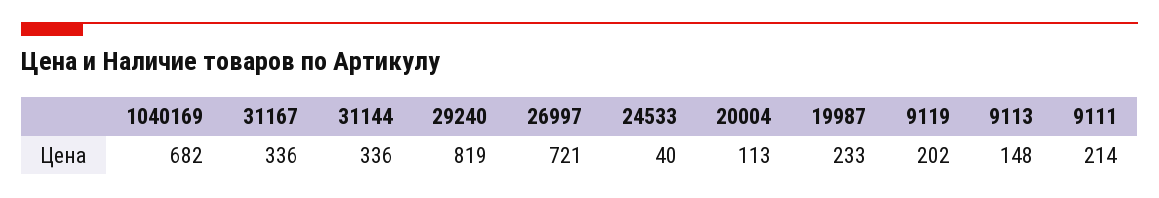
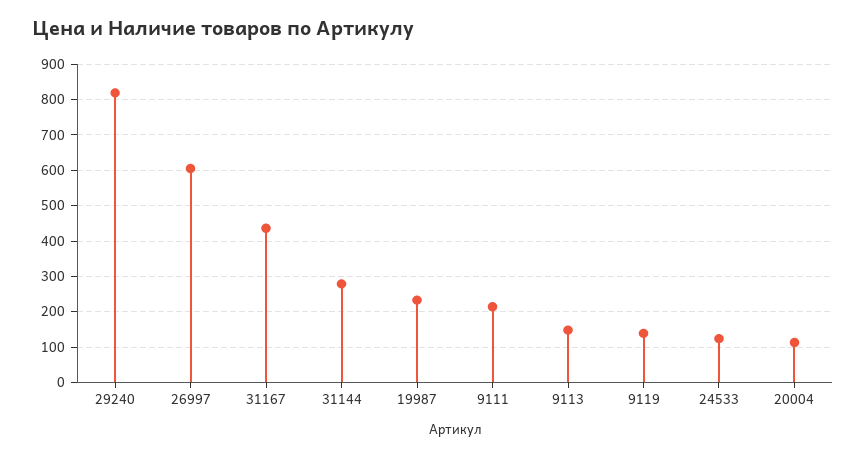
  {
-   "1040169": 682,
-   "31167": 336,
+   "31167": 440,
-   "31144": 336,
+   "31144": 280,
    "29240": 819,
-   "26997": 721,
+   "26997": 600,
-   "24533": 40,
+   "24533": 120,
    "20004": 113,
    "19987": 233,
-   "9119": 202,
+   "9119": 140,
    "9113": 148,
    "9111": 214
  }

